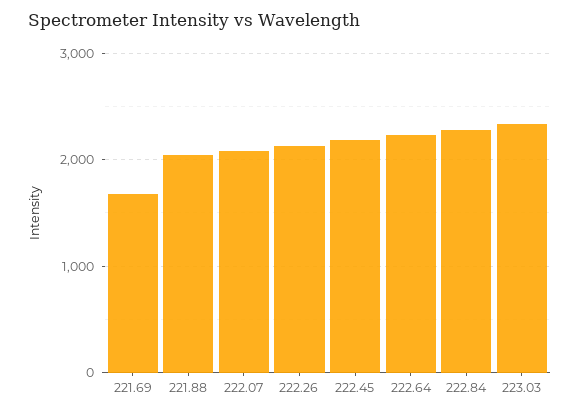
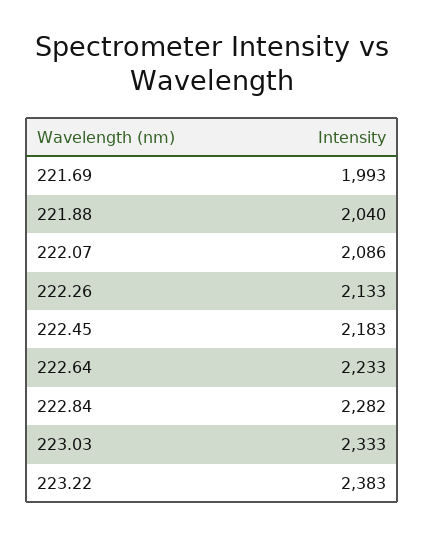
  {
-   "221.69": 1700,
+   "221.69": 1993,
    "221.88": 2040,
    "222.07": 2086,
    "222.26": 2133,
    "222.45": 2183,
    "222.64": 2233,
    "222.84": 2282,
-   "223.03": 2333
+   "223.03": 2333,
+   "223.22": 2383
  }

